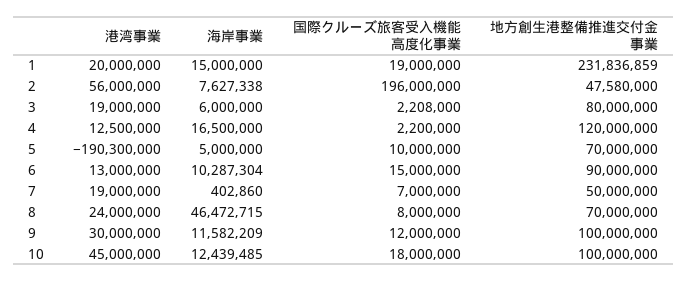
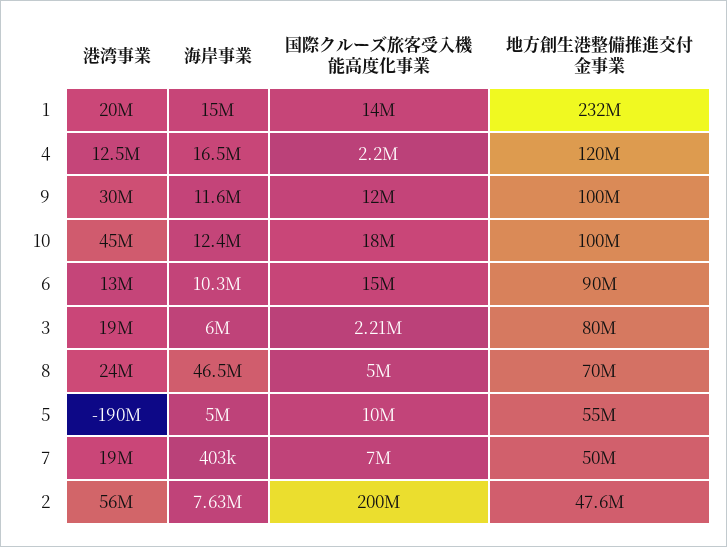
  {
    "港湾事業": {
      "1": 20000000,
      "2": 56000000,
      "3": 19000000,
      "4": 12500000,
      "5": -190300000,
      "6": 13000000,
      "7": 19000000,
      "8": 24000000,
      "9": 30000000,
      "10": 45000000
    },
    "海岸事業": {
      "1": 15000000,
      "2": 7627338,
      "3": 6000000,
      "4": 16500000,
      "5": 5000000,
      "6": 10287304,
      "7": 402860,
      "8": 46472715,
      "9": 11582209,
      "10": 12439485
    },
    "国際クルーズ旅客受入機能高度化事業": {
-     "1": 19000000,
+     "1": 14000000,
-     "2": 196000000,
+     "2": 200000000,
      "3": 2208000,
      "4": 2200000,
      "5": 10000000,
      "6": 15000000,
      "7": 7000000,
-     "8": 8000000,
+     "8": 5000000,
      "9": 12000000,
      "10": 18000000
    },
    "地方創生港整備推進交付金事業": {
      "1": 231836859,
      "2": 47580000,
      "3": 80000000,
      "4": 120000000,
-     "5": 70000000,
+     "5": 55000000,
      "6": 90000000,
      "7": 50000000,
      "8": 70000000,
      "9": 100000000,
      "10": 100000000
    }
  }

